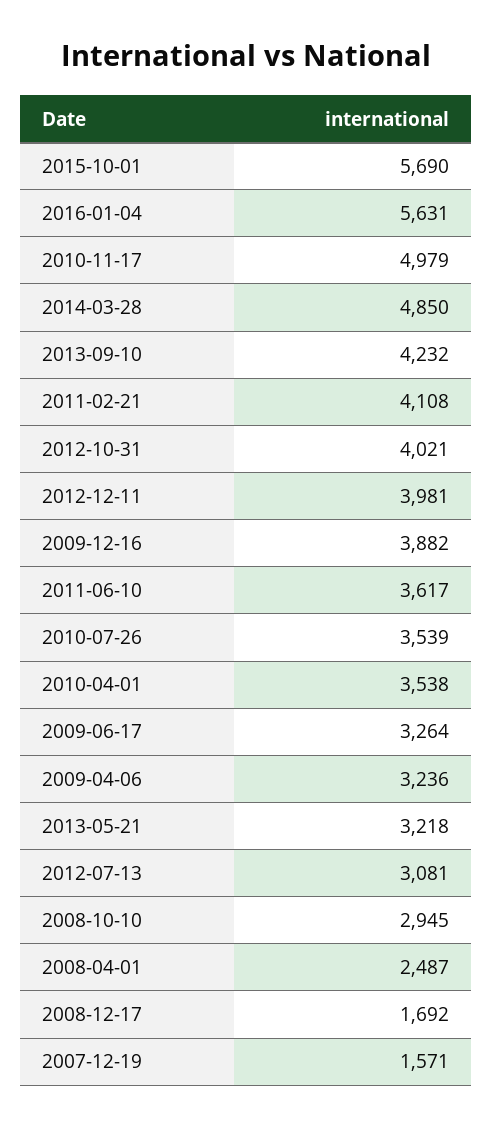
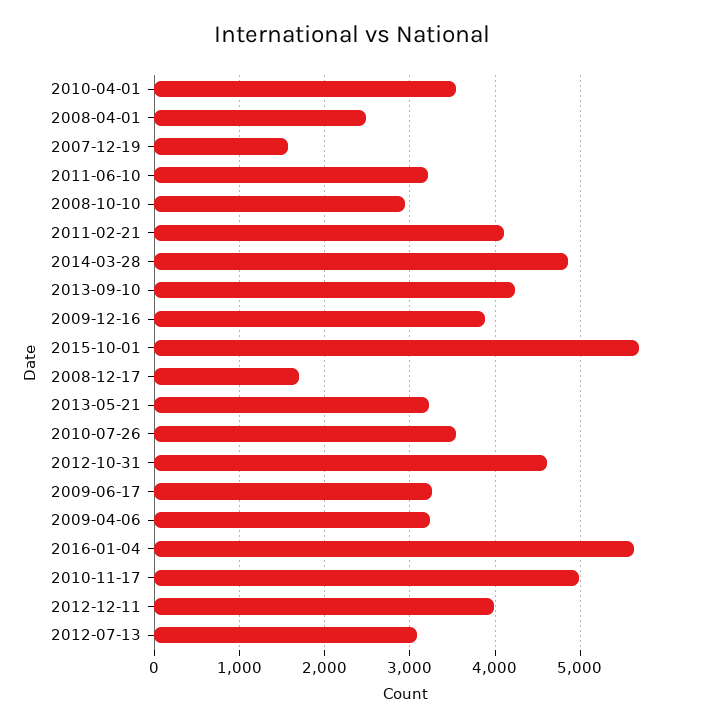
  {
    "2015-10-01": 5690,
    "2016-01-04": 5631,
    "2010-11-17": 4979,
    "2014-03-28": 4850,
    "2013-09-10": 4232,
    "2011-02-21": 4108,
-   "2012-10-31": 4021,
+   "2012-10-31": 4600,
    "2012-12-11": 3981,
    "2009-12-16": 3882,
-   "2011-06-10": 3617,
+   "2011-06-10": 3200,
    "2010-07-26": 3539,
    "2010-04-01": 3538,
    "2009-06-17": 3264,
    "2009-04-06": 3236,
    "2013-05-21": 3218,
    "2012-07-13": 3081,
    "2008-10-10": 2945,
    "2008-04-01": 2487,
    "2008-12-17": 1692,
    "2007-12-19": 1571
  }

